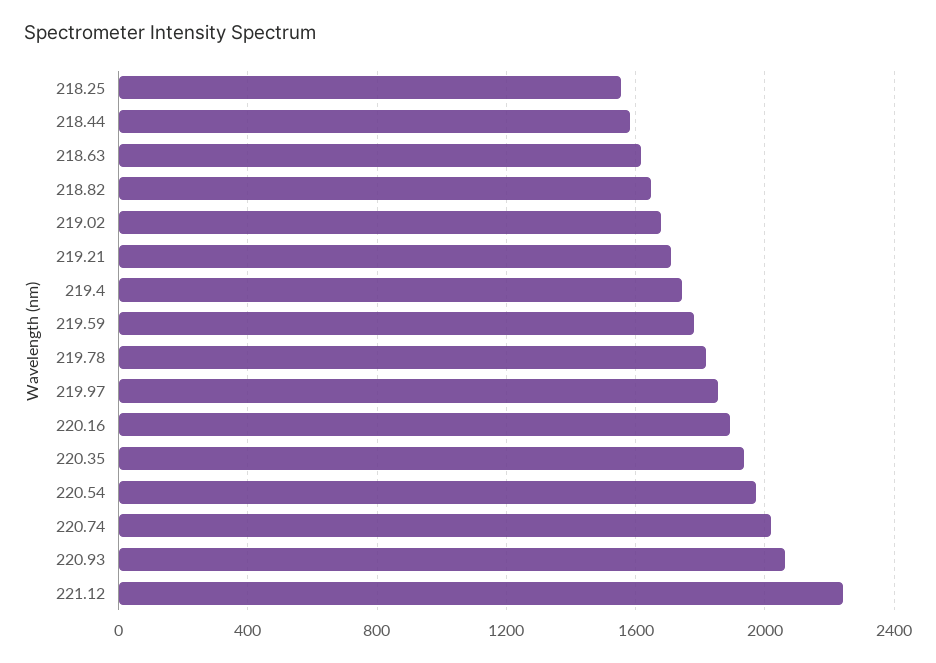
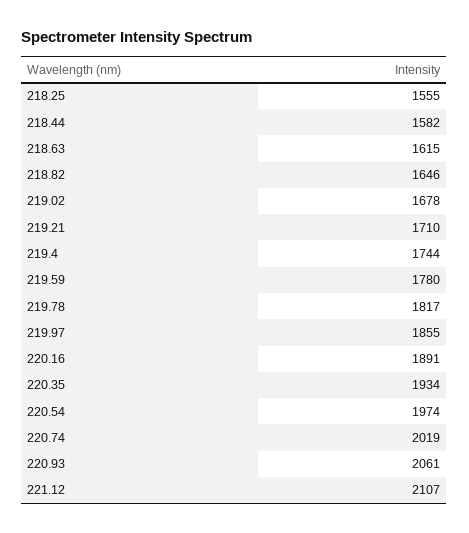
  {
    "218.25": 1555,
    "218.44": 1582,
    "218.63": 1615,
    "218.82": 1646,
    "219.02": 1678,
    "219.21": 1710,
    "219.4": 1744,
    "219.59": 1780,
    "219.78": 1817,
    "219.97": 1855,
    "220.16": 1891,
    "220.35": 1934,
    "220.54": 1974,
    "220.74": 2019,
    "220.93": 2061,
-   "221.12": 2250
+   "221.12": 2107
  }

